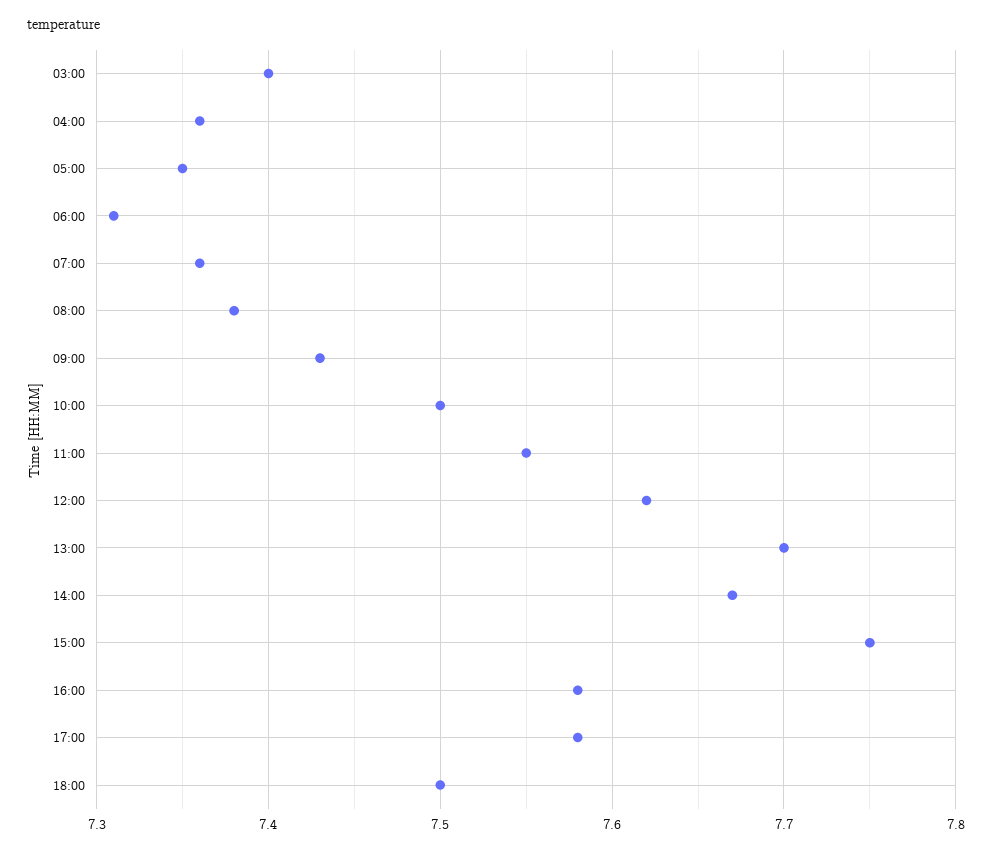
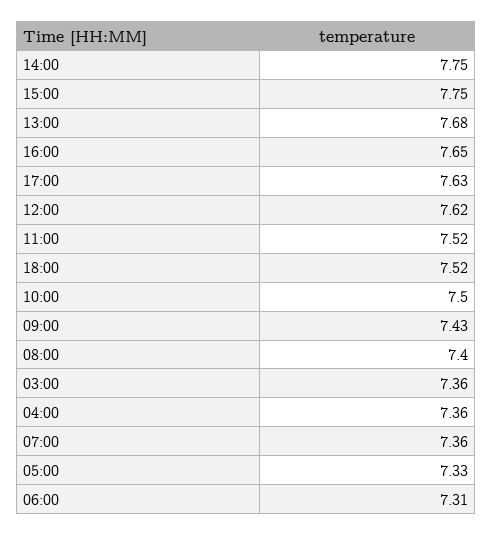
  {
-   "03:00": 7.4,
+   "03:00": 7.36,
    "04:00": 7.36,
-   "05:00": 7.35,
+   "05:00": 7.33,
    "06:00": 7.31,
    "07:00": 7.36,
-   "08:00": 7.38,
+   "08:00": 7.4,
    "09:00": 7.43,
    "10:00": 7.5,
-   "11:00": 7.55,
+   "11:00": 7.52,
    "12:00": 7.62,
-   "13:00": 7.7,
+   "13:00": 7.68,
-   "14:00": 7.67,
+   "14:00": 7.75,
    "15:00": 7.75,
-   "16:00": 7.58,
+   "16:00": 7.65,
-   "17:00": 7.58,
+   "17:00": 7.63,
-   "18:00": 7.5
+   "18:00": 7.52
  }

